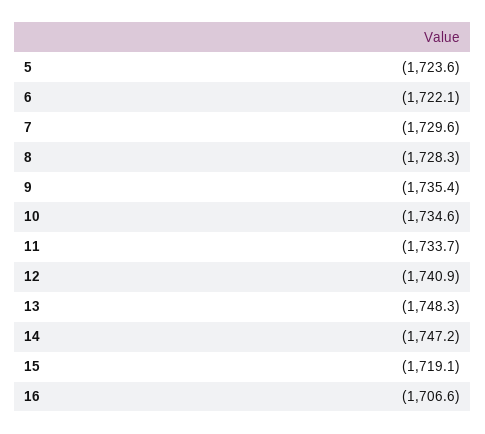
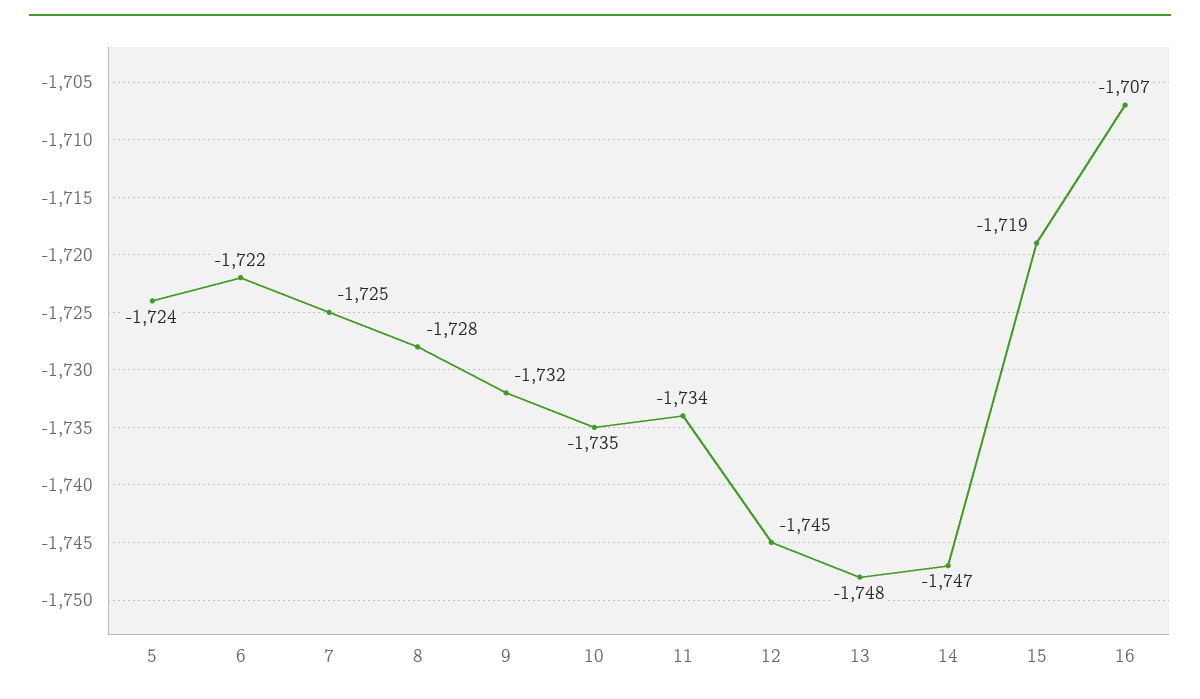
  {
    "5": -1723.6,
    "6": -1722.1,
-   "7": -1729.6,
+   "7": -1725,
    "8": -1728.3,
-   "9": -1735.4,
+   "9": -1732,
    "10": -1734.6,
    "11": -1733.7,
-   "12": -1740.9,
+   "12": -1745,
    "13": -1748.3,
    "14": -1747.2,
    "15": -1719.1,
    "16": -1706.6
  }

